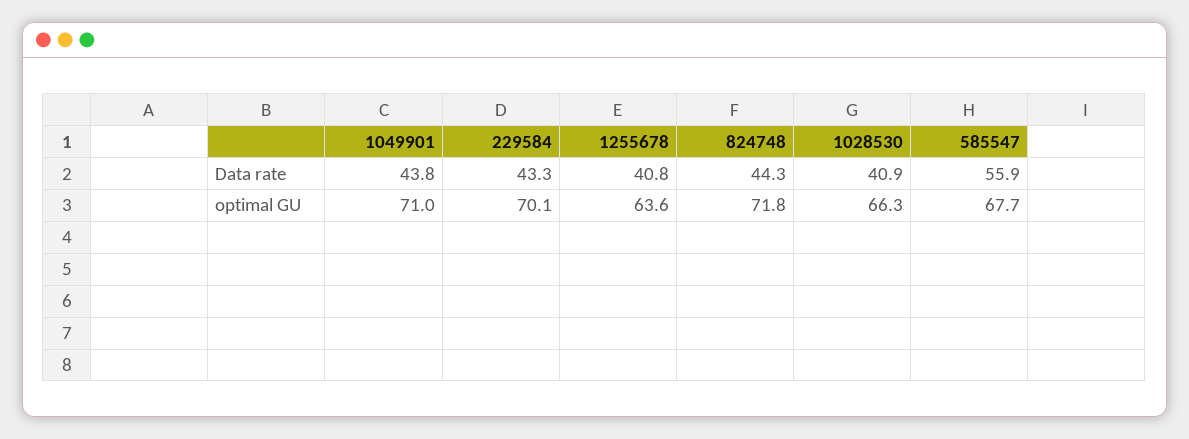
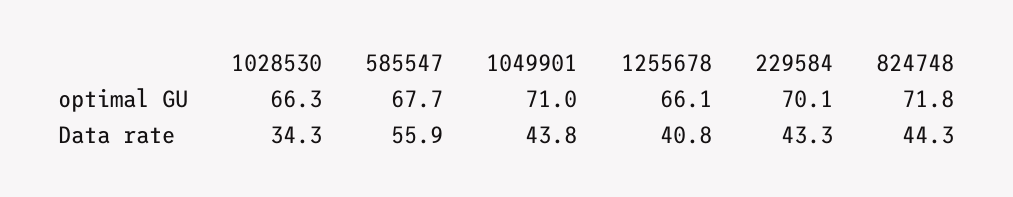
  {
    "1049901": {
      "Data rate": 43.8,
      "optimal GU": 71
    },
    "229584": {
      "Data rate": 43.3,
      "optimal GU": 70.1
    },
    "1255678": {
      "Data rate": 40.8,
-     "optimal GU": 63.6
+     "optimal GU": 66.1
    },
    "824748": {
      "Data rate": 44.3,
      "optimal GU": 71.8
    },
    "1028530": {
-     "Data rate": 40.9,
+     "Data rate": 34.3,
      "optimal GU": 66.3
    },
    "585547": {
      "Data rate": 55.9,
      "optimal GU": 67.7
    }
  }

